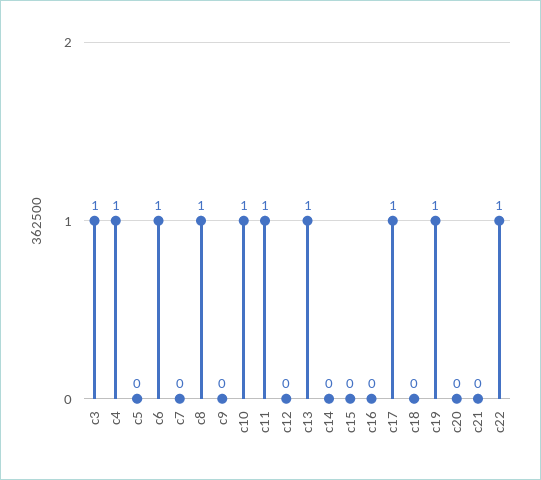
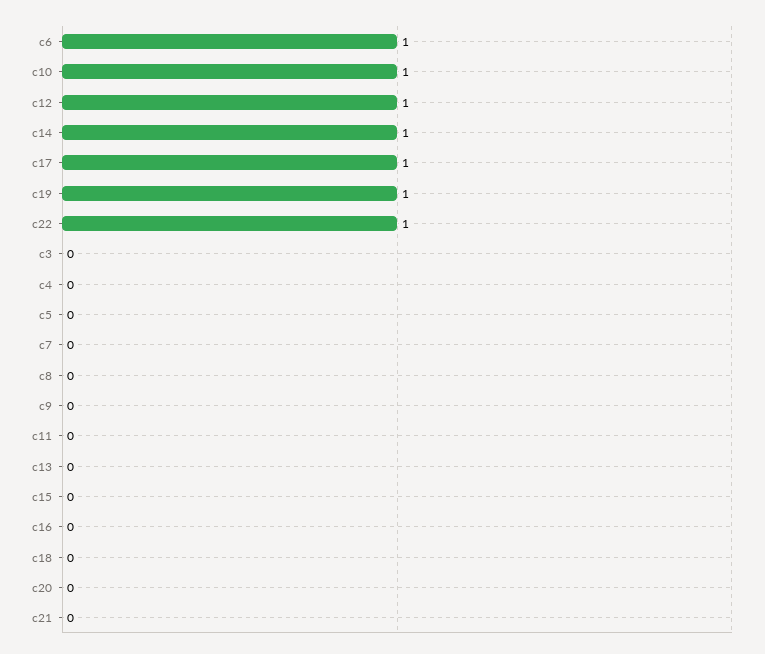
  {
-   "c3": 1,
+   "c3": 0,
-   "c4": 1,
+   "c4": 0,
    "c5": 0,
    "c6": 1,
    "c7": 0,
-   "c8": 1,
+   "c8": 0,
    "c9": 0,
    "c10": 1,
-   "c11": 1,
+   "c11": 0,
-   "c12": 0,
+   "c12": 1,
-   "c13": 1,
+   "c13": 0,
-   "c14": 0,
+   "c14": 1,
    "c15": 0,
    "c16": 0,
    "c17": 1,
    "c18": 0,
    "c19": 1,
    "c20": 0,
    "c21": 0,
    "c22": 1
  }

